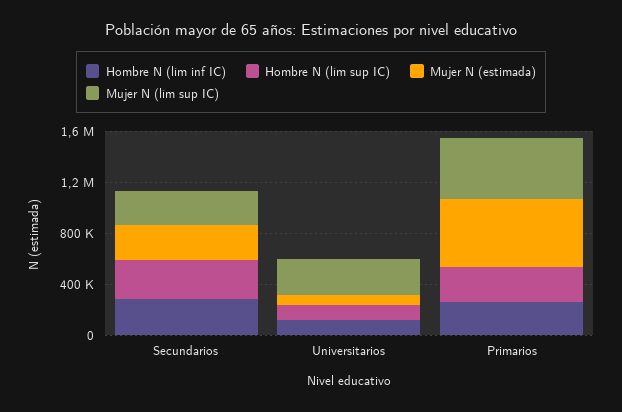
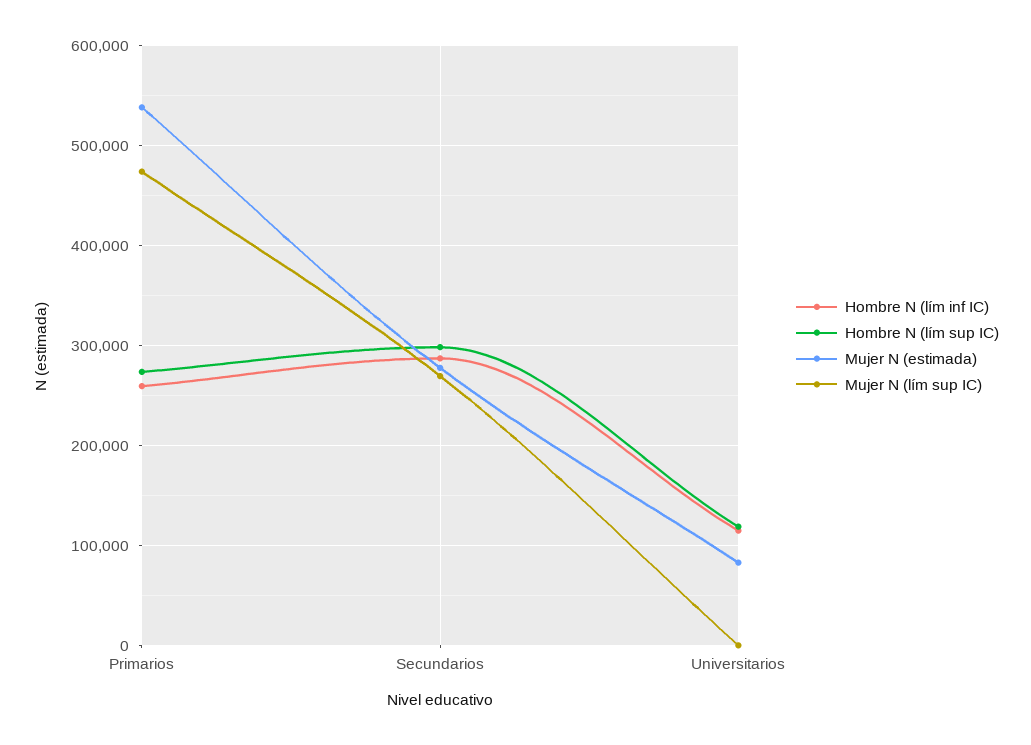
  {
    "Hombre N (lím inf IC)": {
      "Secundarios": 290000,
      "Universitarios": 120000,
      "Primarios": 260000
    },
    "Hombre N (lím sup IC)": {
      "Secundarios": 300000,
      "Universitarios": 120000,
      "Primarios": 270000
    },
    "Mujer N (estimada)": {
      "Secundarios": 280000,
      "Universitarios": 80000,
      "Primarios": 540000
    },
    "Mujer N (lím sup IC)": {
      "Secundarios": 270000,
-     "Universitarios": 300000,
+     "Universitarios": 0,
      "Primarios": 470000
    }
  }

